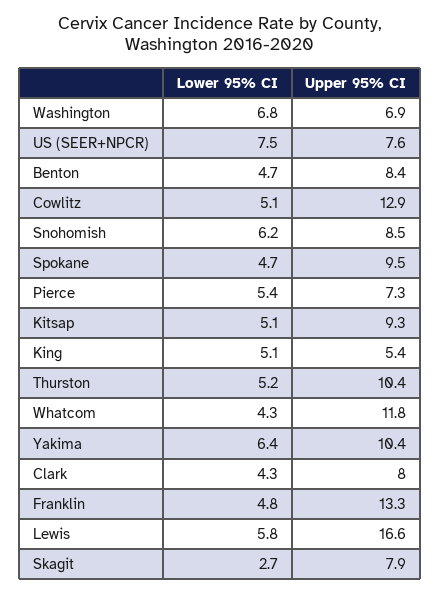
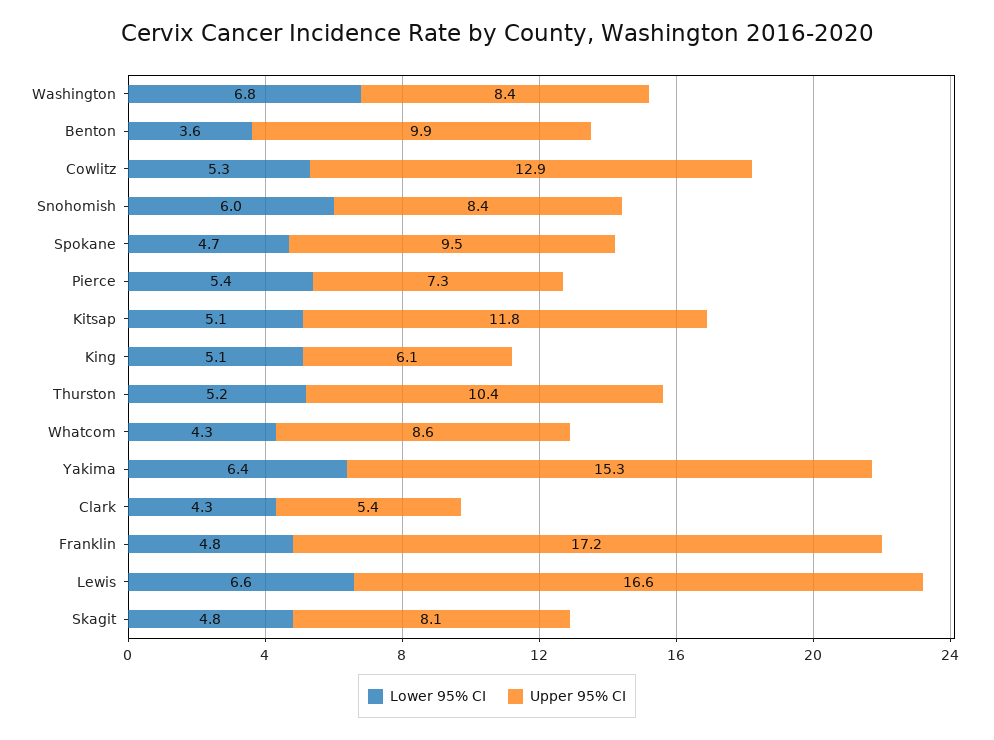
  {
    "Lower 95% CI": {
      "Washington": 6.8,
-     "US (SEER+NPCR)": 7.5,
-     "Benton": 4.7,
+     "Benton": 3.6,
-     "Cowlitz": 5.1,
+     "Cowlitz": 5.3,
-     "Snohomish": 6.2,
+     "Snohomish": 6,
      "Spokane": 4.7,
      "Pierce": 5.4,
      "Kitsap": 5.1,
      "King": 5.1,
      "Thurston": 5.2,
      "Whatcom": 4.3,
      "Yakima": 6.4,
      "Clark": 4.3,
      "Franklin": 4.8,
-     "Lewis": 5.8,
+     "Lewis": 6.6,
-     "Skagit": 2.7
+     "Skagit": 4.8
    },
    "Upper 95% CI": {
-     "Washington": 6.9,
+     "Washington": 8.4,
-     "US (SEER+NPCR)": 7.6,
-     "Benton": 8.4,
+     "Benton": 9.9,
      "Cowlitz": 12.9,
-     "Snohomish": 8.5,
+     "Snohomish": 8.4,
      "Spokane": 9.5,
      "Pierce": 7.3,
-     "Kitsap": 9.3,
+     "Kitsap": 11.8,
-     "King": 5.4,
+     "King": 6.1,
      "Thurston": 10.4,
-     "Whatcom": 11.8,
+     "Whatcom": 8.6,
-     "Yakima": 10.4,
+     "Yakima": 15.3,
-     "Clark": 8,
+     "Clark": 5.4,
-     "Franklin": 13.3,
+     "Franklin": 17.2,
      "Lewis": 16.6,
-     "Skagit": 7.9
+     "Skagit": 8.1
    }
  }

